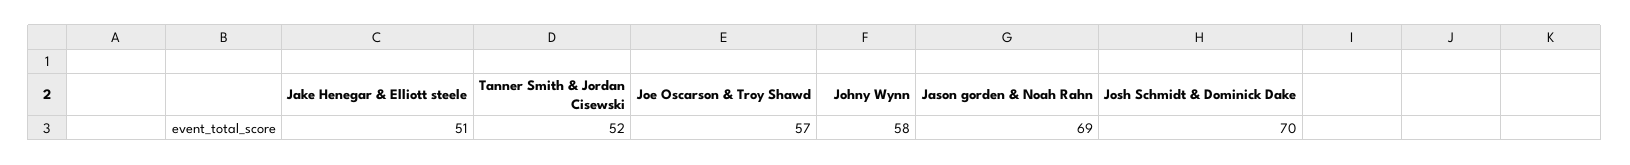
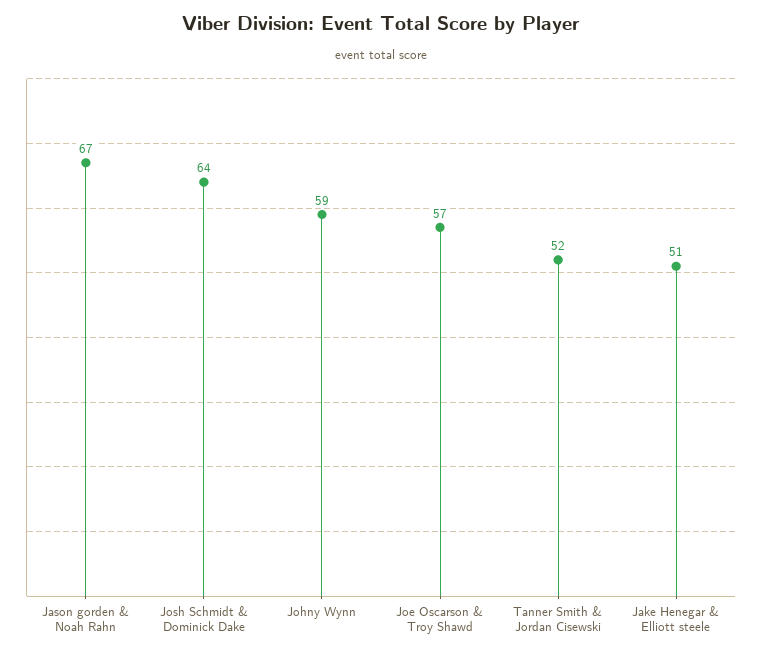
  {
    "Jake Henegar & Elliott steele": 51,
    "Tanner Smith & Jordan Cisewski": 52,
    "Joe Oscarson & Troy Shawd": 57,
-   "Johny Wynn": 58,
+   "Johny Wynn": 59,
-   "Jason gorden & Noah Rahn": 69,
+   "Jason gorden & Noah Rahn": 67,
-   "Josh Schmidt & Dominick Dake": 70
+   "Josh Schmidt & Dominick Dake": 64
  }

